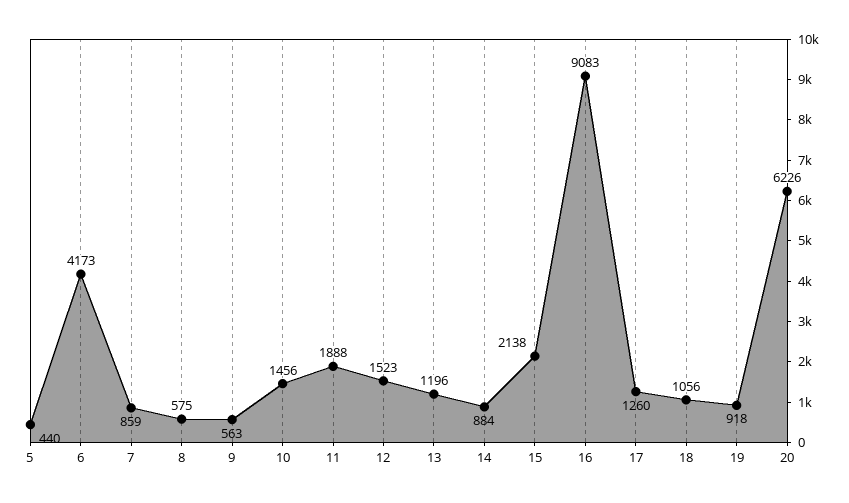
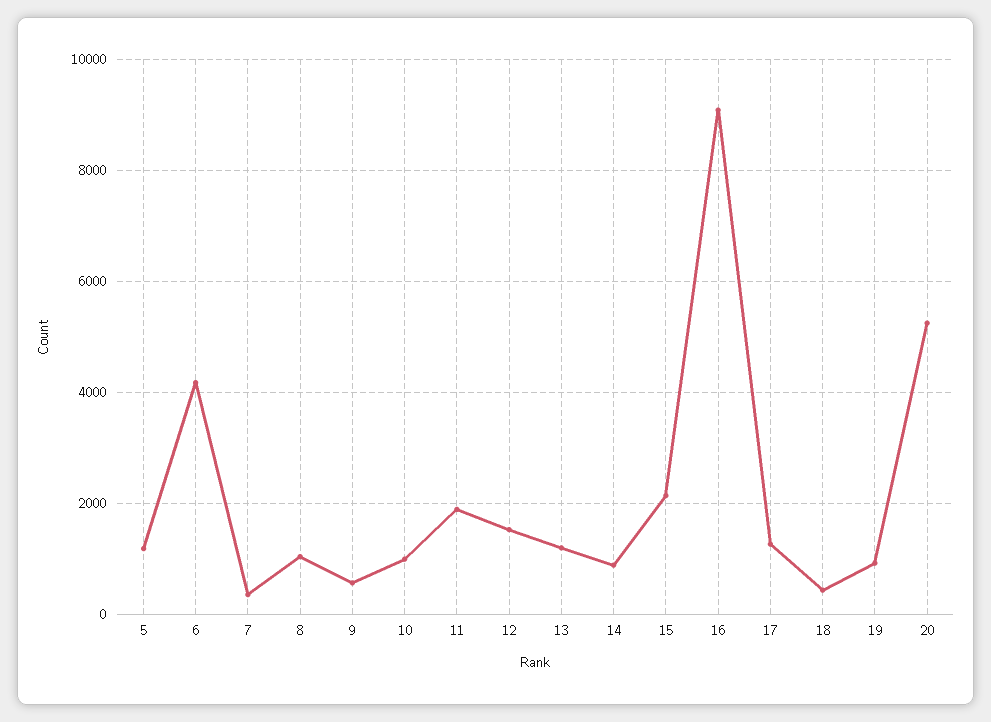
  {
-   "5": 440,
+   "5": 1200,
    "6": 4173,
-   "7": 859,
+   "7": 400,
-   "8": 575,
+   "8": 1000,
    "9": 563,
-   "10": 1456,
+   "10": 1000,
    "11": 1888,
    "12": 1523,
    "13": 1196,
    "14": 884,
    "15": 2138,
    "16": 9083,
    "17": 1260,
-   "18": 1056,
+   "18": 400,
    "19": 918,
-   "20": 6226
+   "20": 5200
  }

